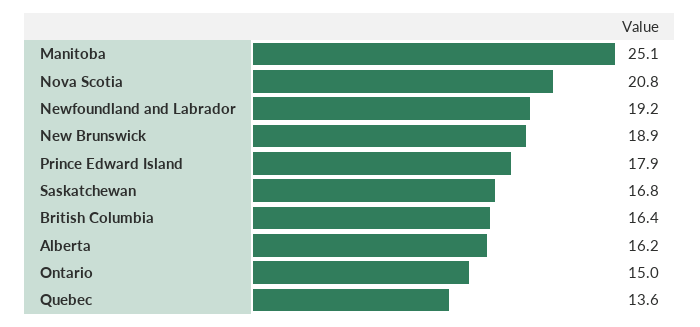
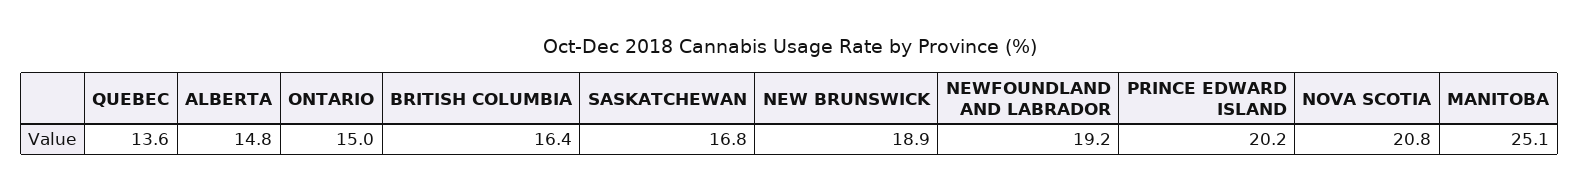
  {
    "Manitoba": 25.1,
    "Nova Scotia": 20.8,
    "Newfoundland and Labrador": 19.2,
    "New Brunswick": 18.9,
-   "Prince Edward Island": 17.9,
+   "Prince Edward Island": 20.2,
    "Saskatchewan": 16.8,
    "British Columbia": 16.4,
-   "Alberta": 16.2,
+   "Alberta": 14.8,
    "Ontario": 15,
    "Quebec": 13.6
  }

